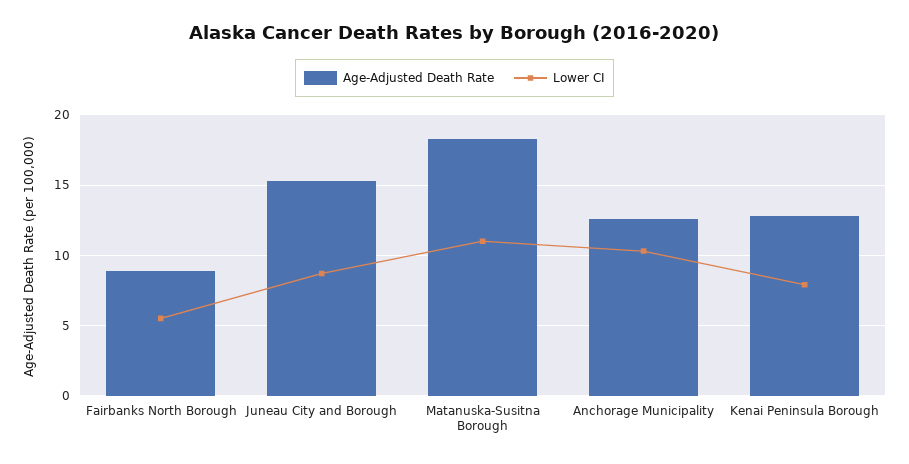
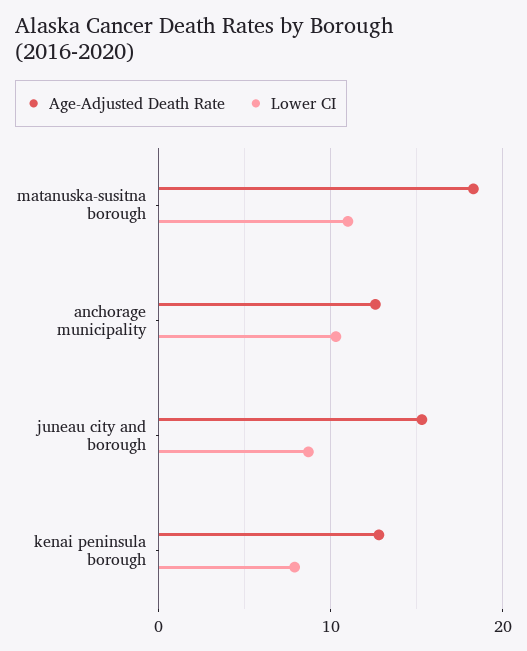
  {
    "Age-Adjusted Death Rate": {
-     "Fairbanks North Borough": 9,
      "Juneau City and Borough": 15.5,
      "Matanuska-Susitna Borough": 18.5,
      "Anchorage Municipality": 12.5,
      "Kenai Peninsula Borough": 13
    },
    "Lower CI": {
-     "Fairbanks North Borough": 5.5,
      "Juneau City and Borough": 8.5,
      "Matanuska-Susitna Borough": 11,
      "Anchorage Municipality": 10.5,
      "Kenai Peninsula Borough": 8
    }
  }

